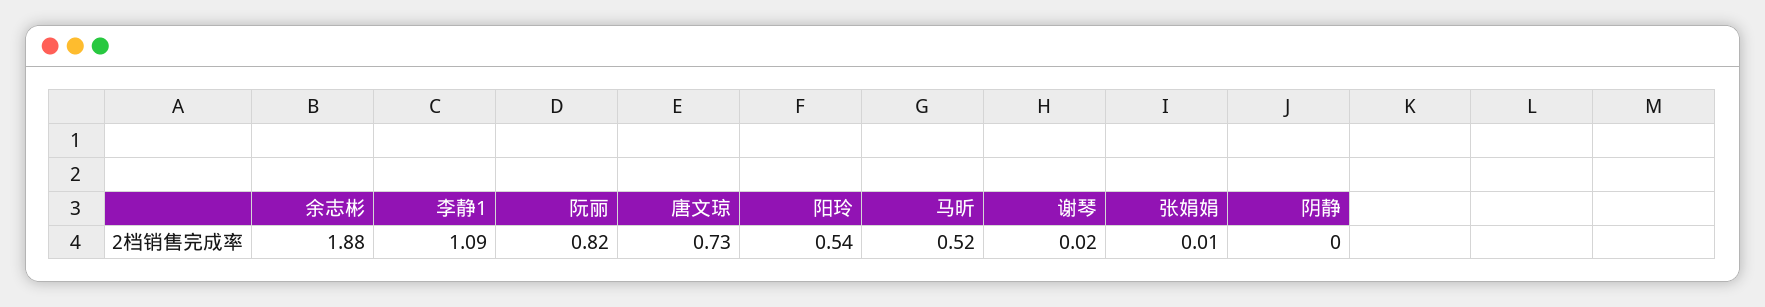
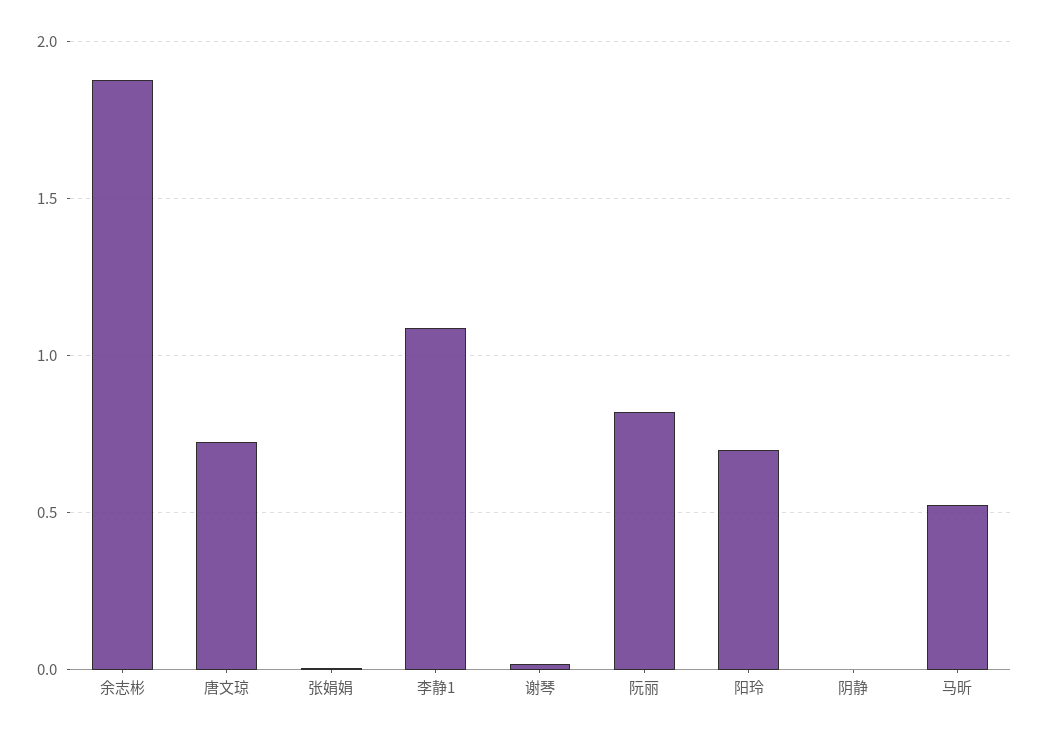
  {
    "余志彬": 1.88,
    "李静1": 1.09,
    "阮丽": 0.82,
    "唐文琼": 0.73,
-   "阳玲": 0.54,
+   "阳玲": 0.7,
    "马昕": 0.52,
    "谢琴": 0.02,
    "张娟娟": 0.01,
    "阴静": 0
  }

